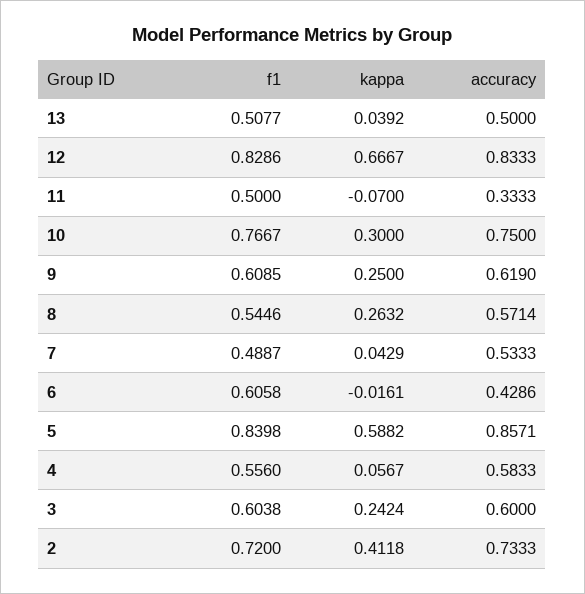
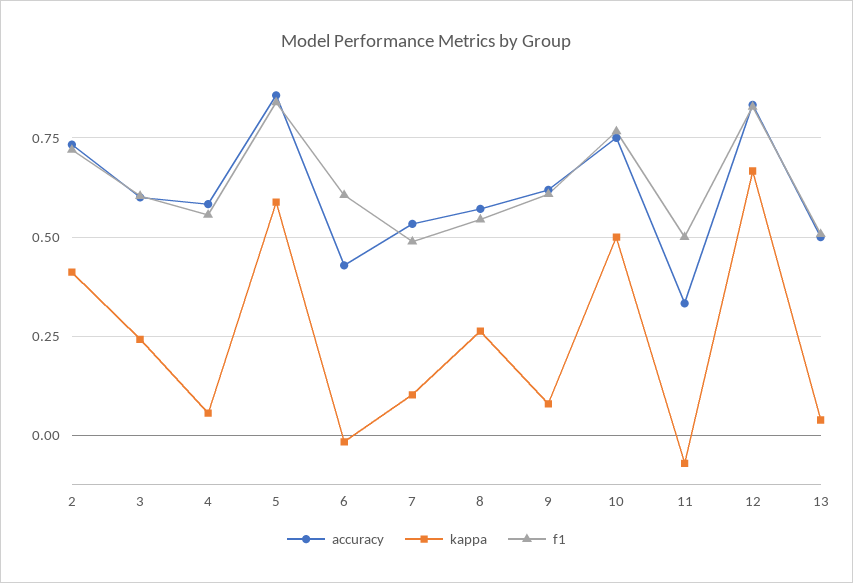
  {
    "f1": {
      "13": 0.5077,
      "12": 0.8286,
      "11": 0.5,
      "10": 0.7667,
      "9": 0.6085,
      "8": 0.5446,
      "7": 0.4887,
      "6": 0.6058,
      "5": 0.8398,
      "4": 0.556,
      "3": 0.6038,
      "2": 0.72
    },
    "kappa": {
      "13": 0.0392,
      "12": 0.6667,
      "11": -0.07,
-     "10": 0.3,
+     "10": 0.5,
-     "9": 0.25,
+     "9": 0.075,
      "8": 0.2632,
-     "7": 0.0429,
+     "7": 0.1,
      "6": -0.0161,
      "5": 0.5882,
      "4": 0.0567,
      "3": 0.2424,
      "2": 0.4118
    },
    "accuracy": {
      "13": 0.5,
      "12": 0.8333,
      "11": 0.3333,
      "10": 0.75,
      "9": 0.619,
      "8": 0.5714,
      "7": 0.5333,
      "6": 0.4286,
      "5": 0.8571,
      "4": 0.5833,
      "3": 0.6,
      "2": 0.7333
    }
  }

